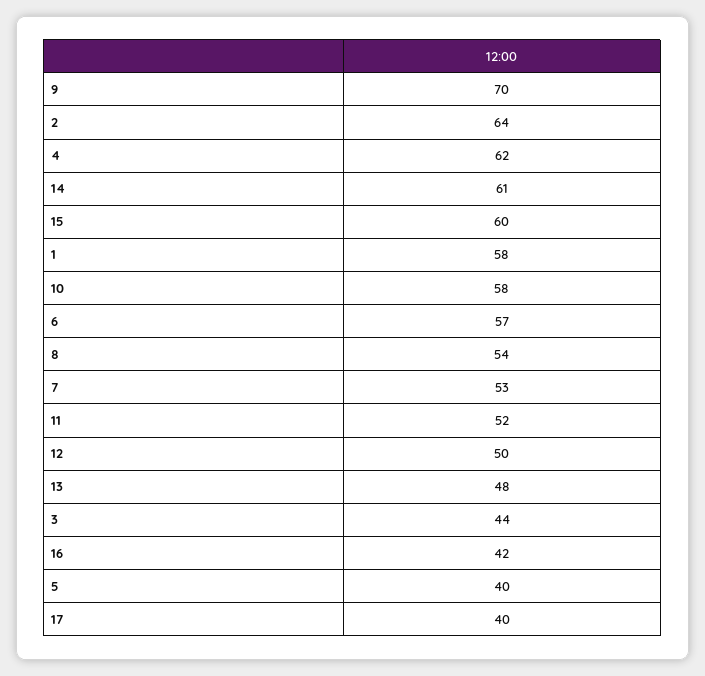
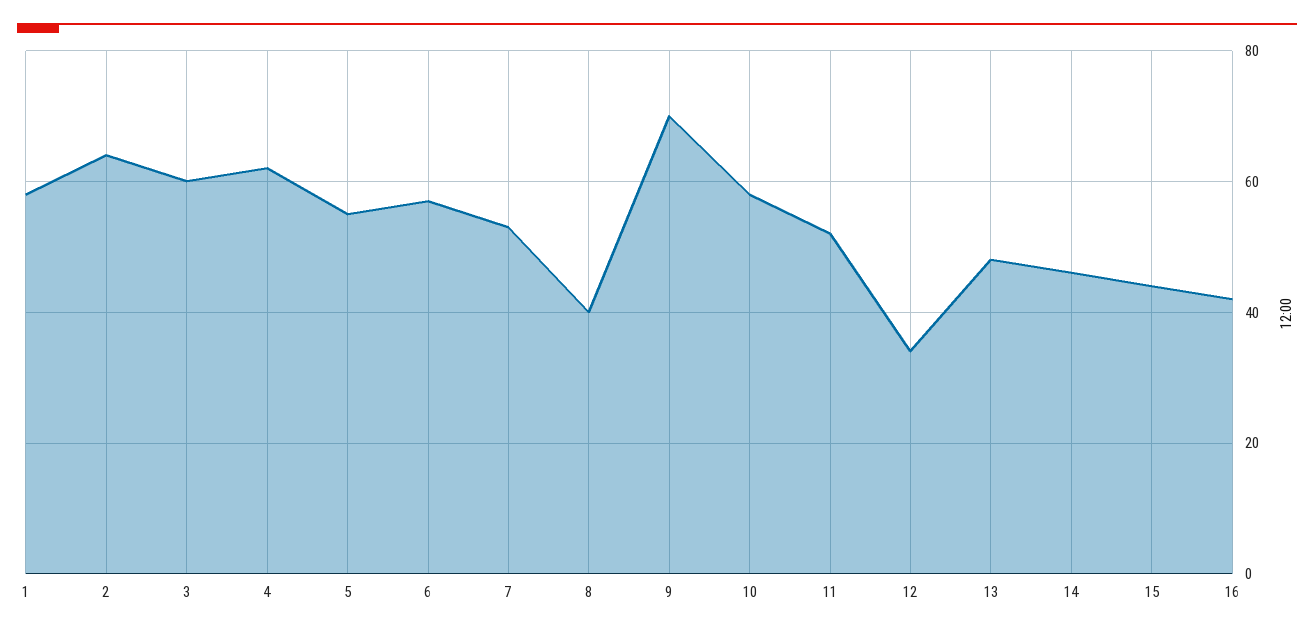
  {
    "9": 70,
    "2": 64,
    "4": 62,
-   "14": 61,
+   "14": 45,
-   "15": 60,
+   "15": 45,
    "1": 58,
    "10": 58,
    "6": 57,
-   "8": 54,
+   "8": 40,
    "7": 53,
    "11": 52,
-   "12": 50,
+   "12": 35,
    "13": 48,
-   "3": 44,
+   "3": 60,
    "16": 42,
-   "5": 40,
+   "5": 55
-   "17": 40
  }

